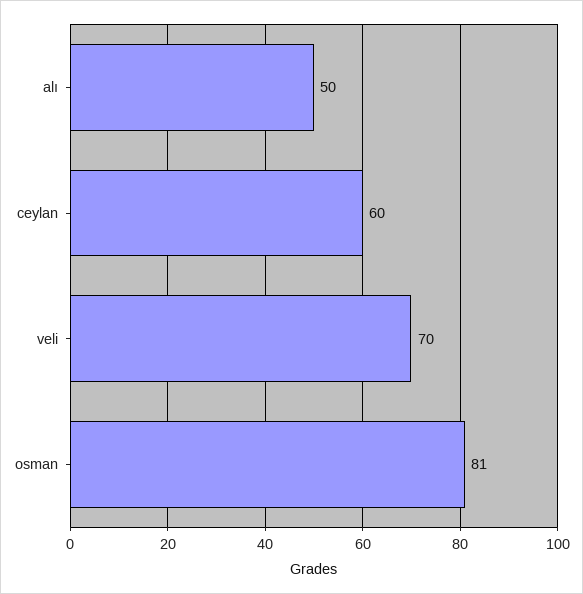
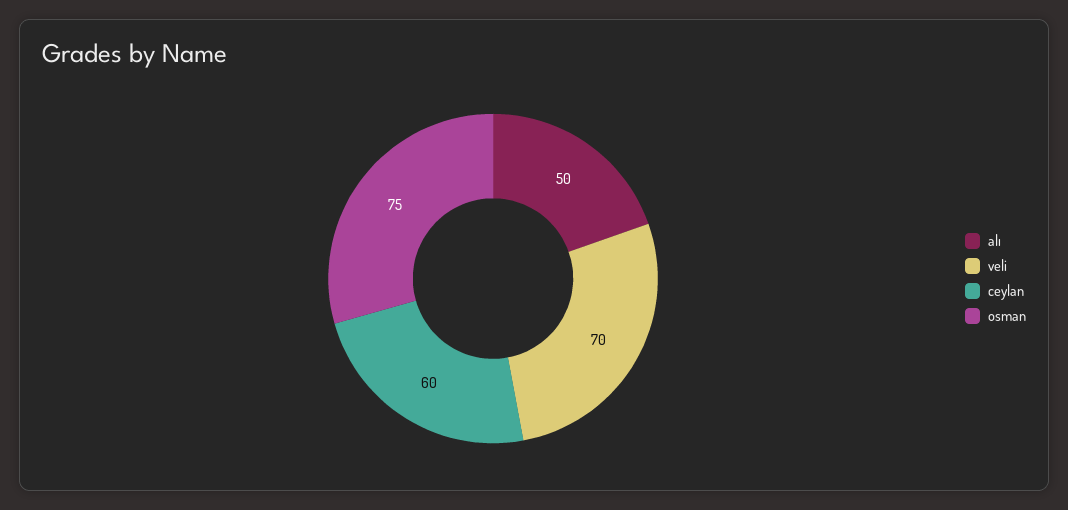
  {
    "alı": 50,
    "ceylan": 60,
    "veli": 70,
-   "osman": 81
+   "osman": 75
  }

